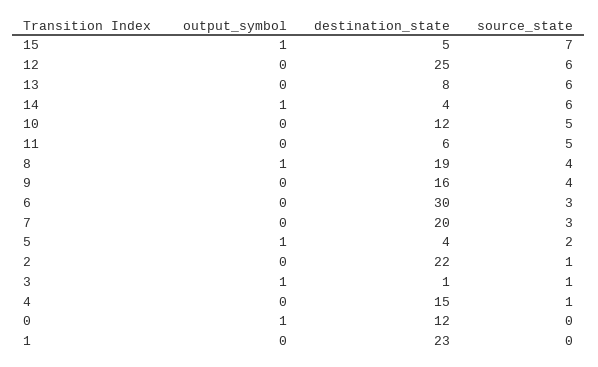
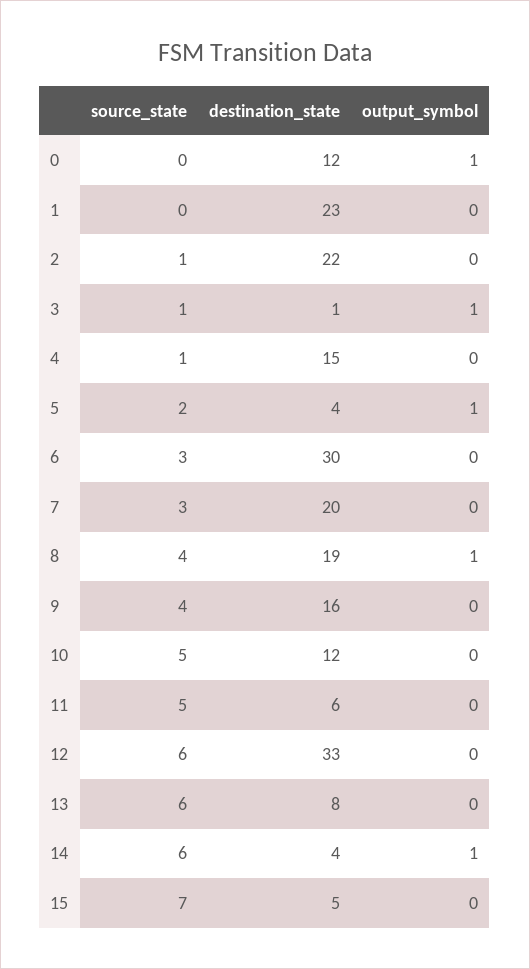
  {
    "output_symbol": {
-     "15": 1,
+     "15": 0,
      "12": 0,
      "13": 0,
      "14": 1,
      "10": 0,
      "11": 0,
      "8": 1,
      "9": 0,
      "6": 0,
      "7": 0,
      "5": 1,
      "2": 0,
      "3": 1,
      "4": 0,
      "0": 1,
      "1": 0
    },
    "destination_state": {
      "15": 5,
-     "12": 25,
+     "12": 33,
      "13": 8,
      "14": 4,
      "10": 12,
      "11": 6,
      "8": 19,
      "9": 16,
      "6": 30,
      "7": 20,
      "5": 4,
      "2": 22,
      "3": 1,
      "4": 15,
      "0": 12,
      "1": 23
    },
    "source_state": {
      "15": 7,
      "12": 6,
      "13": 6,
      "14": 6,
      "10": 5,
      "11": 5,
      "8": 4,
      "9": 4,
      "6": 3,
      "7": 3,
      "5": 2,
      "2": 1,
      "3": 1,
      "4": 1,
      "0": 0,
      "1": 0
    }
  }

